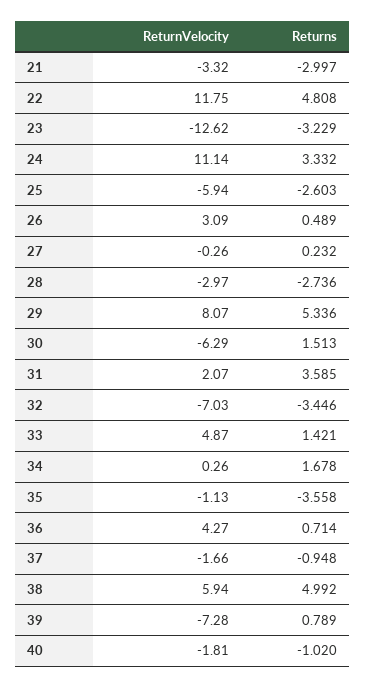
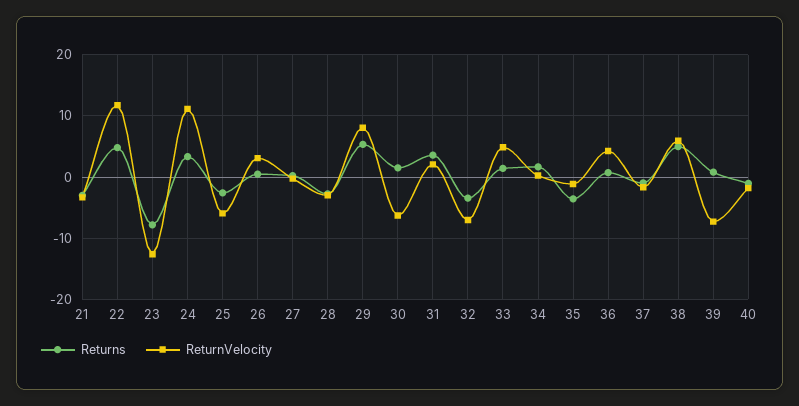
  {
    "ReturnVelocity": {
      "21": -3.32,
      "22": 11.75,
      "23": -12.62,
      "24": 11.14,
      "25": -5.94,
      "26": 3.09,
      "27": -0.26,
      "28": -2.97,
      "29": 8.07,
      "30": -6.29,
      "31": 2.07,
      "32": -7.03,
      "33": 4.87,
      "34": 0.26,
      "35": -1.13,
      "36": 4.27,
      "37": -1.66,
      "38": 5.94,
      "39": -7.28,
      "40": -1.81
    },
    "Returns": {
      "21": -2.997,
      "22": 4.808,
-     "23": -3.229,
+     "23": -8,
      "24": 3.332,
      "25": -2.603,
      "26": 0.489,
      "27": 0.232,
      "28": -2.736,
      "29": 5.336,
      "30": 1.513,
      "31": 3.585,
      "32": -3.446,
      "33": 1.421,
      "34": 1.678,
      "35": -3.558,
      "36": 0.714,
      "37": -0.948,
      "38": 4.992,
      "39": 0.789,
      "40": -1.02
    }
  }

